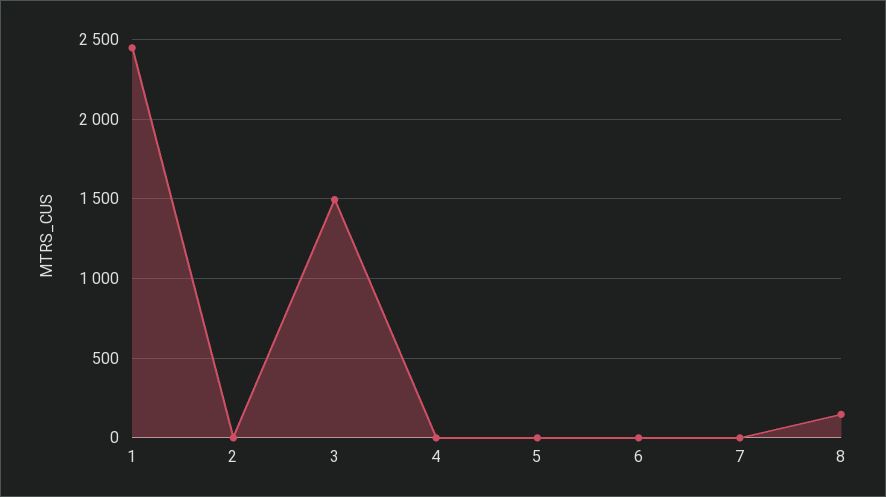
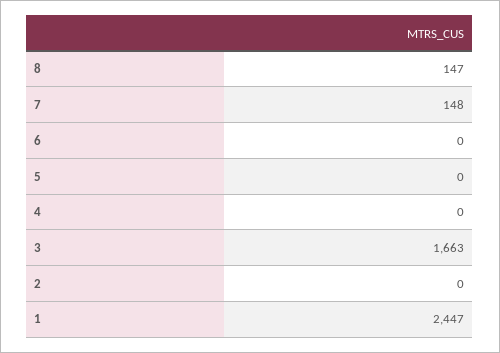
  {
    "1": 2447,
    "2": 0,
-   "3": 1500,
+   "3": 1663,
    "4": 0,
    "5": 0,
    "6": 0,
-   "7": 0,
+   "7": 148,
    "8": 147
  }

